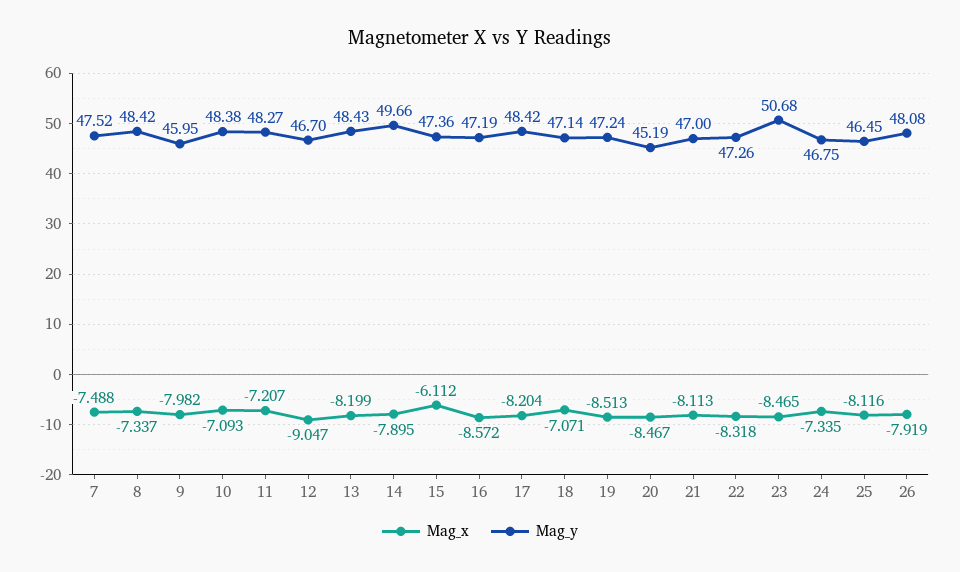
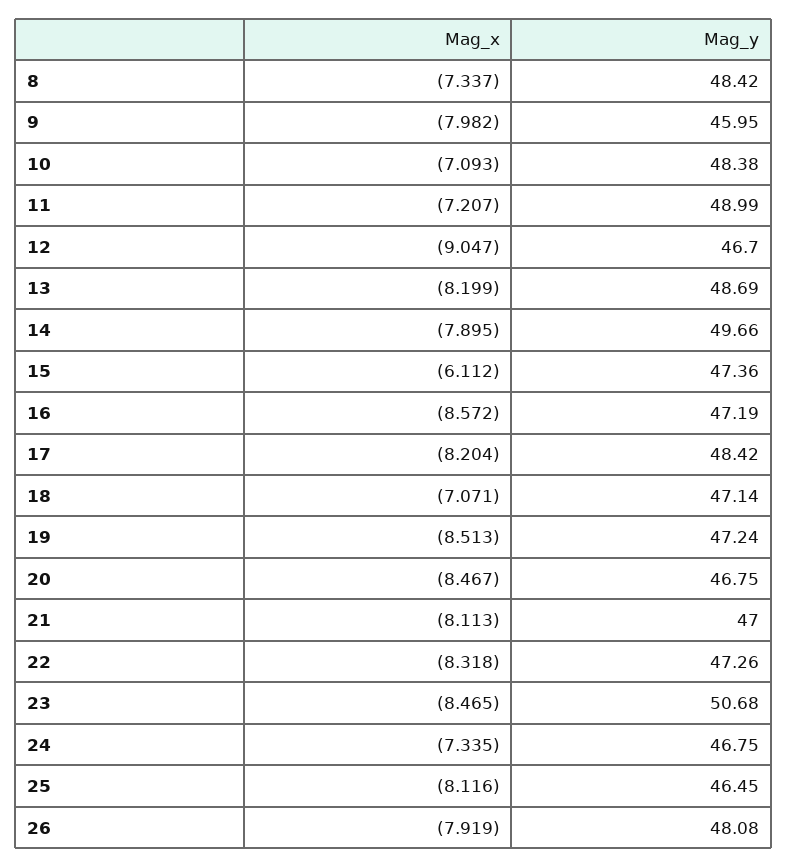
  {
    "Mag_x": {
-     "7": -7.488,
      "8": -7.337,
      "9": -7.982,
      "10": -7.093,
      "11": -7.207,
      "12": -9.047,
      "13": -8.199,
      "14": -7.895,
      "15": -6.112,
      "16": -8.572,
      "17": -8.204,
      "18": -7.071,
      "19": -8.513,
      "20": -8.467,
      "21": -8.113,
      "22": -8.318,
      "23": -8.465,
      "24": -7.335,
      "25": -8.116,
      "26": -7.919
    },
    "Mag_y": {
-     "7": 47.52,
      "8": 48.42,
      "9": 45.95,
      "10": 48.38,
-     "11": 48.27,
+     "11": 48.99,
      "12": 46.7,
-     "13": 48.43,
+     "13": 48.69,
      "14": 49.66,
      "15": 47.36,
      "16": 47.19,
      "17": 48.42,
      "18": 47.14,
      "19": 47.24,
-     "20": 45.19,
+     "20": 46.75,
      "21": 47,
      "22": 47.26,
      "23": 50.68,
      "24": 46.75,
      "25": 46.45,
      "26": 48.08
    }
  }

